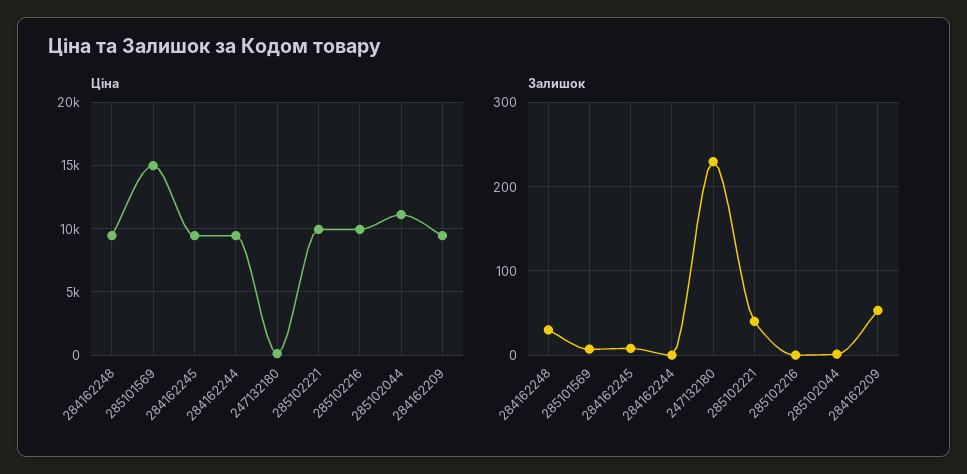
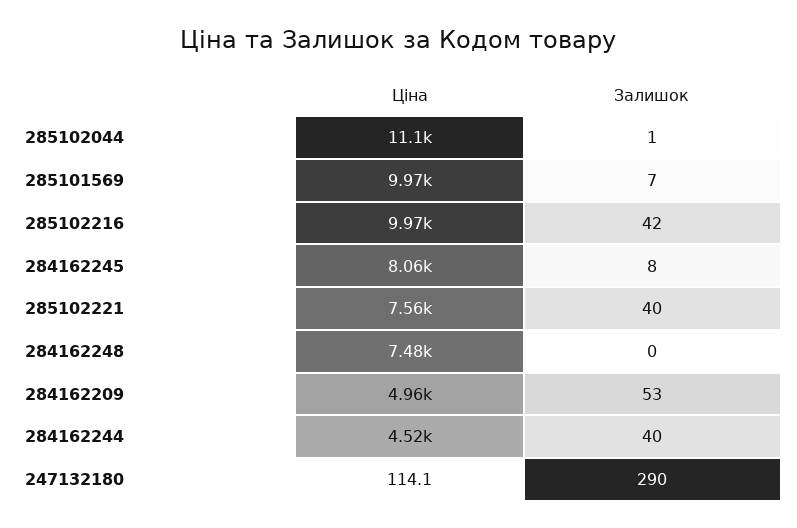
  {
    "Ціна": {
-     "284162248": 9500,
+     "284162248": 7480,
-     "285101569": 15000,
+     "285101569": 9970,
-     "284162245": 9500,
+     "284162245": 8060,
-     "284162244": 9500,
+     "284162244": 4520,
      "247132180": 114.1,
-     "285102221": 10000,
+     "285102221": 7560,
      "285102216": 9970,
      "285102044": 11100,
-     "284162209": 9500
+     "284162209": 4960
    },
    "Залишок": {
-     "284162248": 30,
+     "284162248": 0,
      "285101569": 7,
      "284162245": 8,
-     "284162244": 0,
+     "284162244": 40,
-     "247132180": 230,
+     "247132180": 290,
      "285102221": 40,
-     "285102216": 0,
+     "285102216": 42,
      "285102044": 1,
      "284162209": 53
    }
  }

